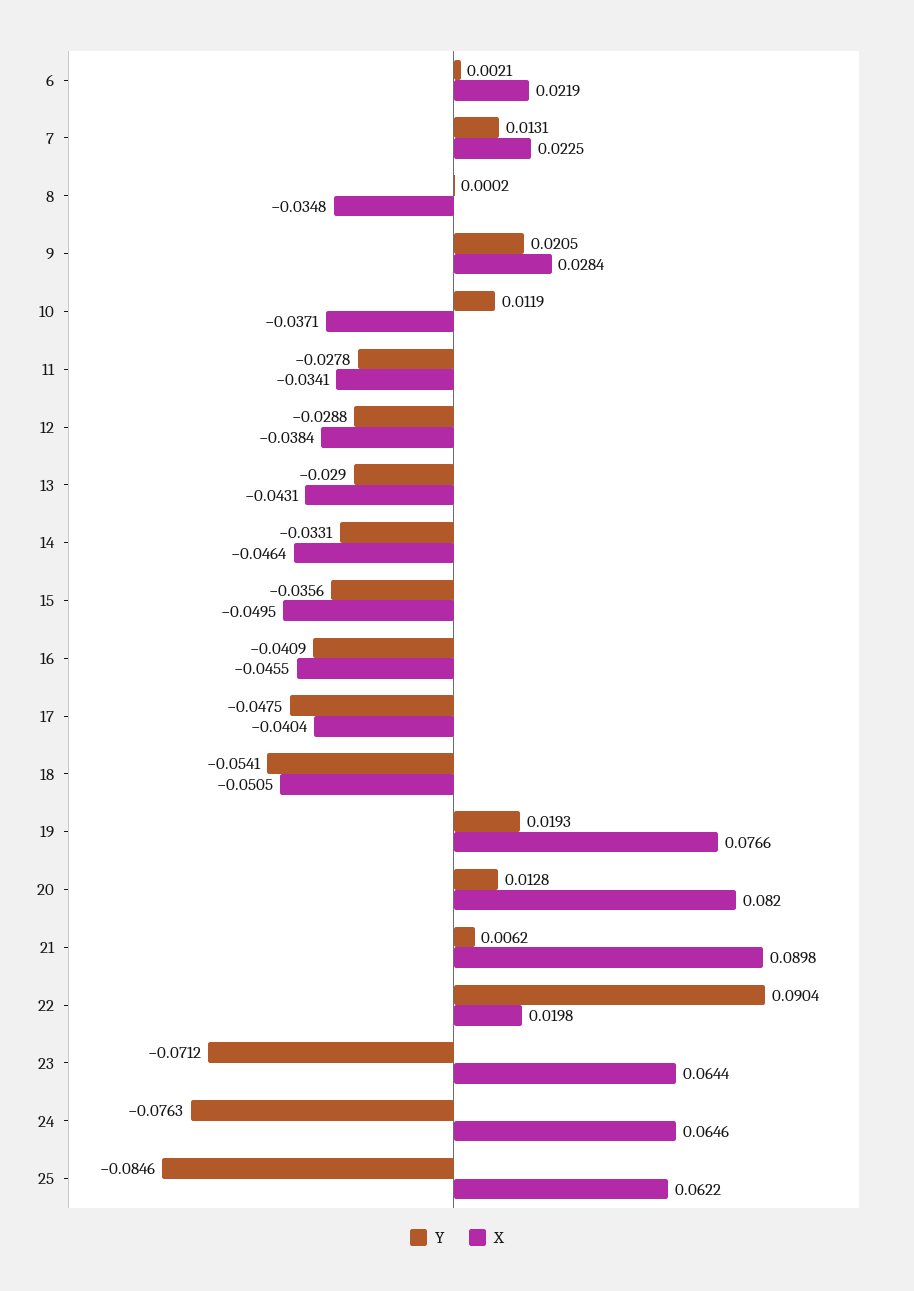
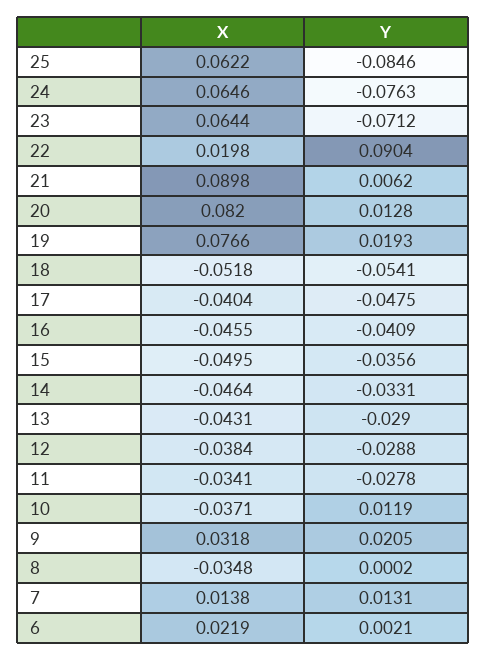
  {
    "Y": {
      "6": 0.0021,
      "7": 0.0131,
      "8": 0.0002,
      "9": 0.0205,
      "10": 0.0119,
      "11": -0.0278,
      "12": -0.0288,
      "13": -0.029,
      "14": -0.0331,
      "15": -0.0356,
      "16": -0.0409,
      "17": -0.0475,
      "18": -0.0541,
      "19": 0.0193,
      "20": 0.0128,
      "21": 0.0062,
      "22": 0.0904,
      "23": -0.0712,
      "24": -0.0763,
      "25": -0.0846
    },
    "X": {
      "6": 0.0219,
-     "7": 0.0225,
+     "7": 0.0138,
      "8": -0.0348,
-     "9": 0.0284,
+     "9": 0.0318,
      "10": -0.0371,
      "11": -0.0341,
      "12": -0.0384,
      "13": -0.0431,
      "14": -0.0464,
      "15": -0.0495,
      "16": -0.0455,
      "17": -0.0404,
-     "18": -0.0505,
+     "18": -0.0518,
      "19": 0.0766,
      "20": 0.082,
      "21": 0.0898,
      "22": 0.0198,
      "23": 0.0644,
      "24": 0.0646,
      "25": 0.0622
    }
  }

